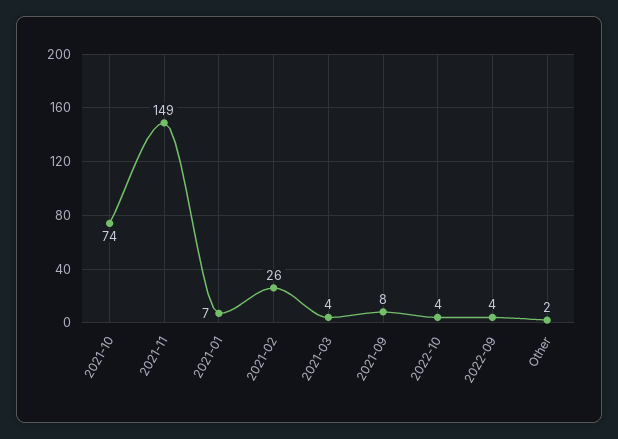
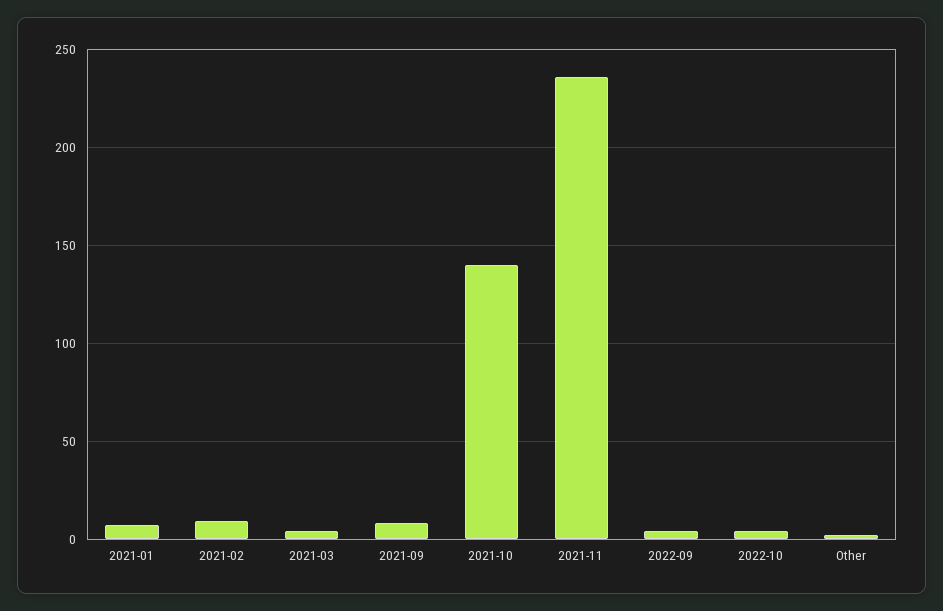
  {
-   "2021-10": 74,
+   "2021-10": 140,
-   "2021-11": 149,
+   "2021-11": 235,
    "2021-01": 7,
-   "2021-02": 26,
+   "2021-02": 10,
    "2021-03": 4,
    "2021-09": 8,
    "2022-10": 4,
    "2022-09": 4,
    "Other": 2
  }

